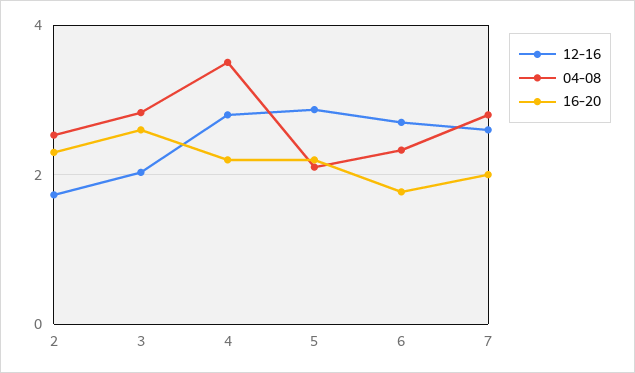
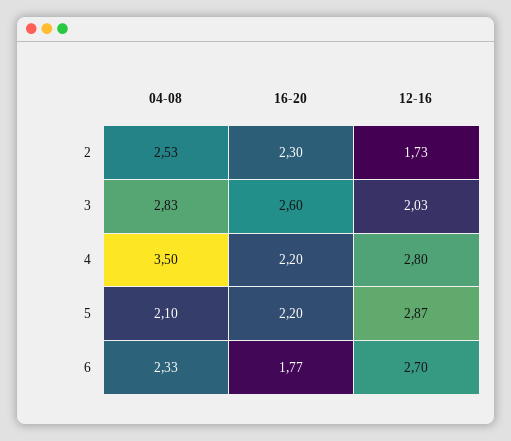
  {
    "12-16": {
      "2": 1.73,
      "3": 2.03,
      "4": 2.8,
      "5": 2.87,
-     "6": 2.7,
+     "6": 2.7
-     "7": 2.6
    },
    "04-08": {
      "2": 2.53,
      "3": 2.83,
      "4": 3.5,
      "5": 2.1,
-     "6": 2.33,
+     "6": 2.33
-     "7": 2.8
    },
    "16-20": {
      "2": 2.3,
      "3": 2.6,
      "4": 2.2,
      "5": 2.2,
-     "6": 1.77,
+     "6": 1.77
-     "7": 2
    }
  }

